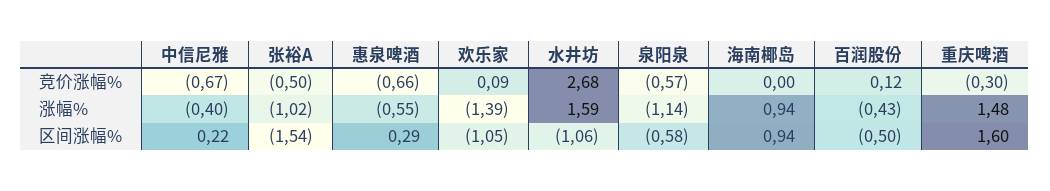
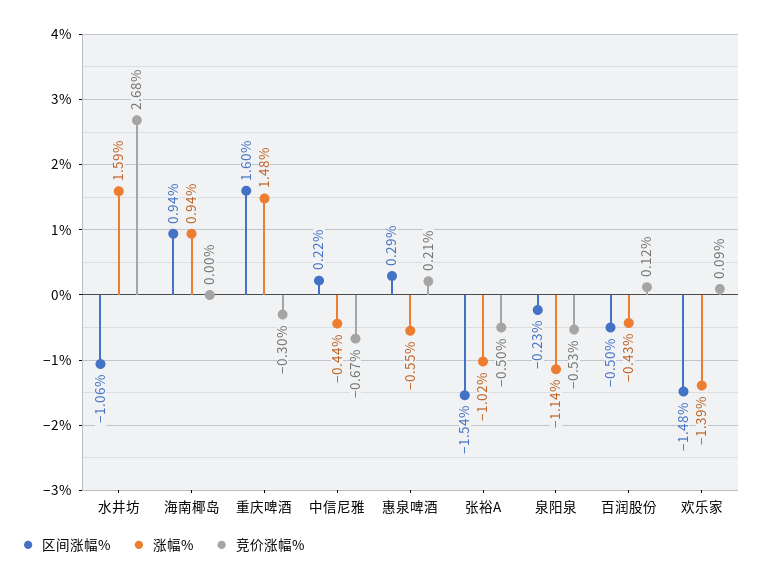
  {
    "竞价涨幅%": {
      "中信尼雅": -0.67,
      "张裕A": -0.5,
-     "惠泉啤酒": -0.66,
+     "惠泉啤酒": 0.21,
      "欢乐家": 0.09,
      "水井坊": 2.68,
-     "泉阳泉": -0.57,
+     "泉阳泉": -0.53,
      "海南椰岛": 0,
      "百润股份": 0.12,
      "重庆啤酒": -0.3
    },
    "涨幅%": {
-     "中信尼雅": -0.4,
+     "中信尼雅": -0.44,
      "张裕A": -1.02,
      "惠泉啤酒": -0.55,
      "欢乐家": -1.39,
      "水井坊": 1.59,
      "泉阳泉": -1.14,
      "海南椰岛": 0.94,
      "百润股份": -0.43,
      "重庆啤酒": 1.48
    },
    "区间涨幅%": {
      "中信尼雅": 0.22,
      "张裕A": -1.54,
      "惠泉啤酒": 0.29,
-     "欢乐家": -1.05,
+     "欢乐家": -1.48,
      "水井坊": -1.06,
-     "泉阳泉": -0.58,
+     "泉阳泉": -0.23,
      "海南椰岛": 0.94,
      "百润股份": -0.5,
      "重庆啤酒": 1.6
    }
  }

